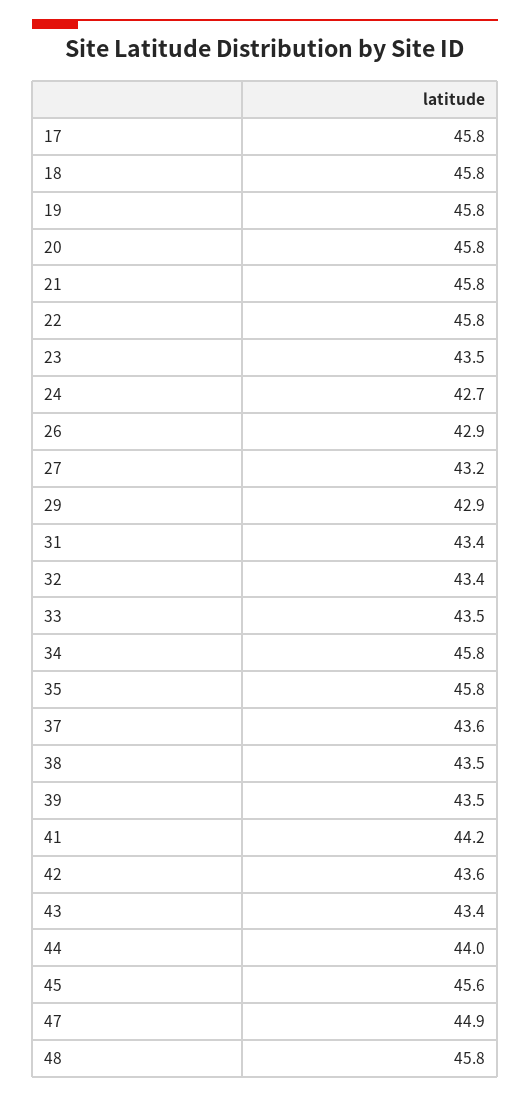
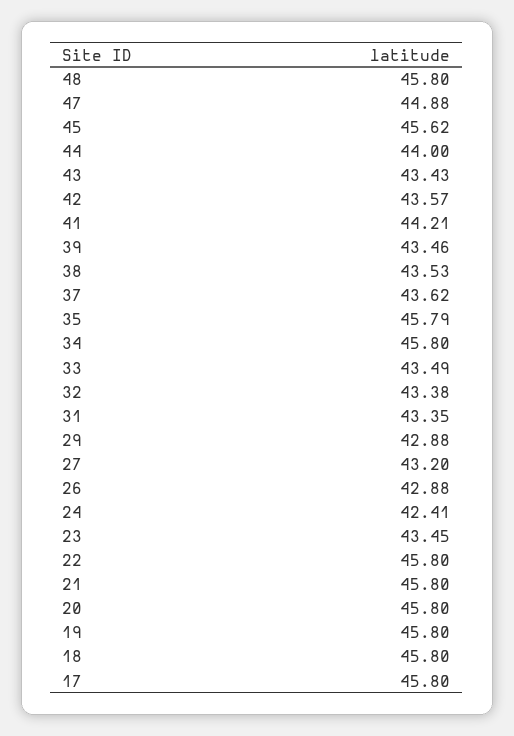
  {
    "17": 45.8,
    "18": 45.8,
    "19": 45.8,
    "20": 45.8,
    "21": 45.8,
    "22": 45.8,
    "23": 43.45,
-   "24": 42.7,
+   "24": 42.41,
    "26": 42.88,
    "27": 43.2,
    "29": 42.88,
    "31": 43.35,
    "32": 43.38,
    "33": 43.49,
    "34": 45.8,
    "35": 45.79,
    "37": 43.62,
    "38": 43.53,
    "39": 43.46,
    "41": 44.21,
    "42": 43.57,
    "43": 43.43,
    "44": 44,
    "45": 45.62,
    "47": 44.88,
    "48": 45.8
  }

